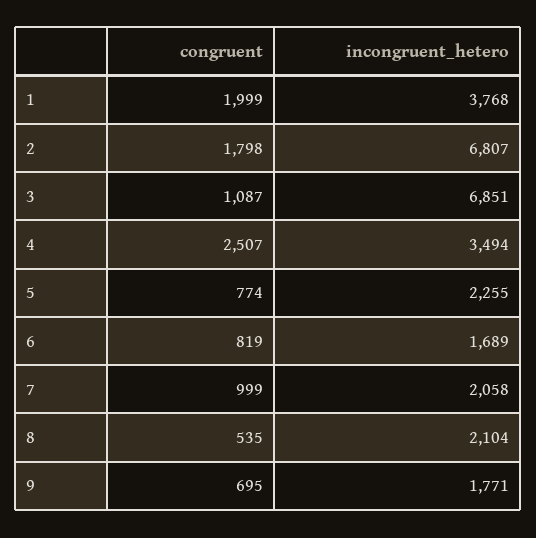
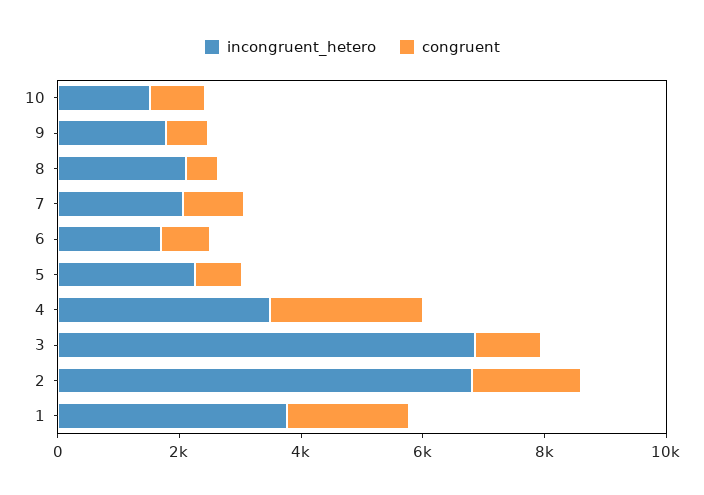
  {
    "congruent": {
      "1": 1999,
      "2": 1798,
      "3": 1087,
      "4": 2507,
      "5": 774,
      "6": 819,
      "7": 999,
      "8": 535,
-     "9": 695
+     "9": 695,
+     "10": 1000
    },
    "incongruent_hetero": {
      "1": 3768,
      "2": 6807,
      "3": 6851,
      "4": 3494,
      "5": 2255,
      "6": 1689,
      "7": 2058,
      "8": 2104,
-     "9": 1771
+     "9": 1771,
+     "10": 1500
    }
  }

